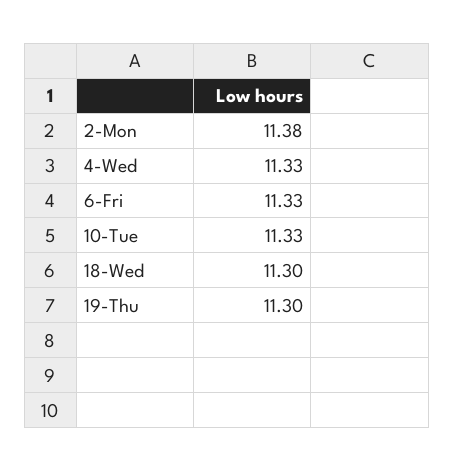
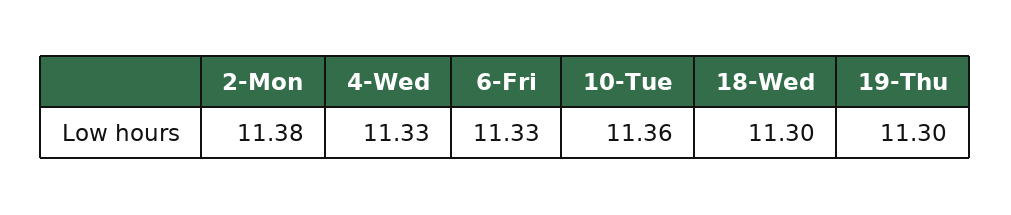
  {
    "2-Mon": 11.38,
    "4-Wed": 11.33,
    "6-Fri": 11.33,
-   "10-Tue": 11.33,
+   "10-Tue": 11.36,
    "18-Wed": 11.3,
    "19-Thu": 11.3
  }

